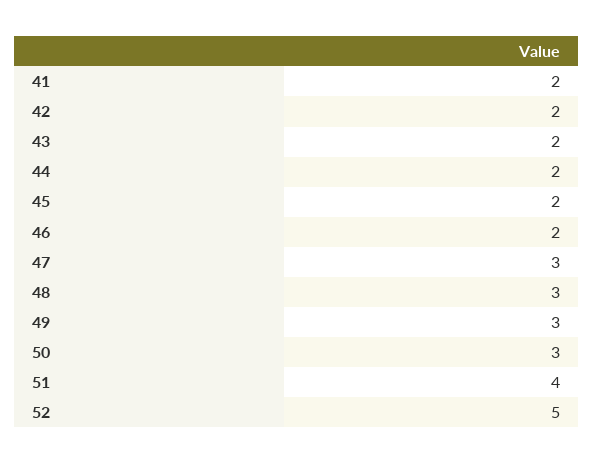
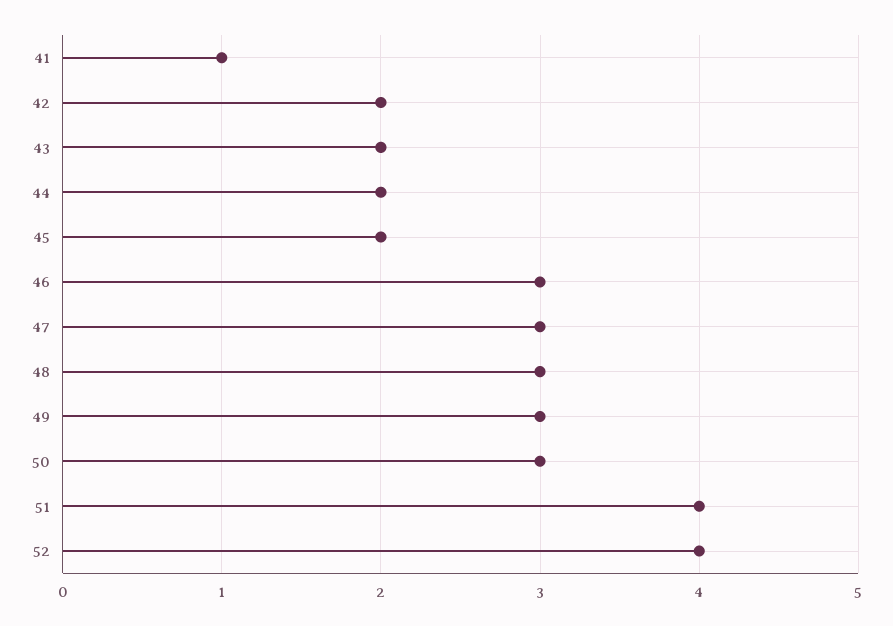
  {
-   "41": 2,
+   "41": 1,
    "42": 2,
    "43": 2,
    "44": 2,
    "45": 2,
-   "46": 2,
+   "46": 3,
    "47": 3,
    "48": 3,
    "49": 3,
    "50": 3,
    "51": 4,
-   "52": 5
+   "52": 4
  }

